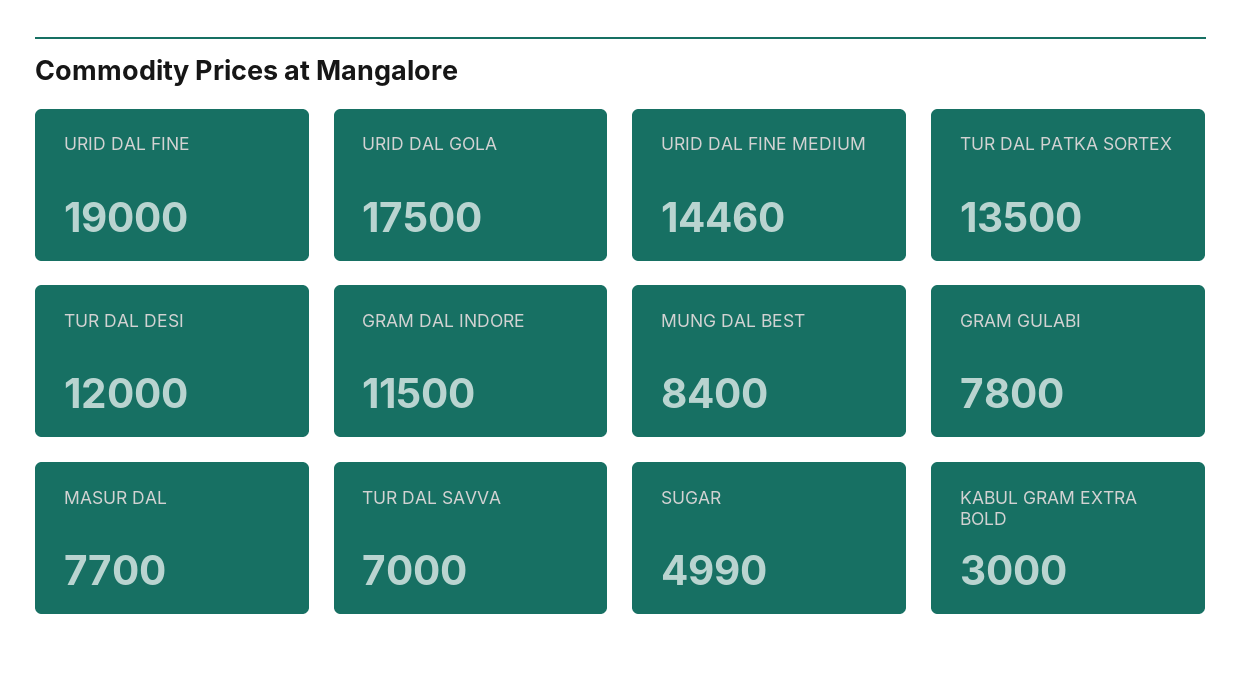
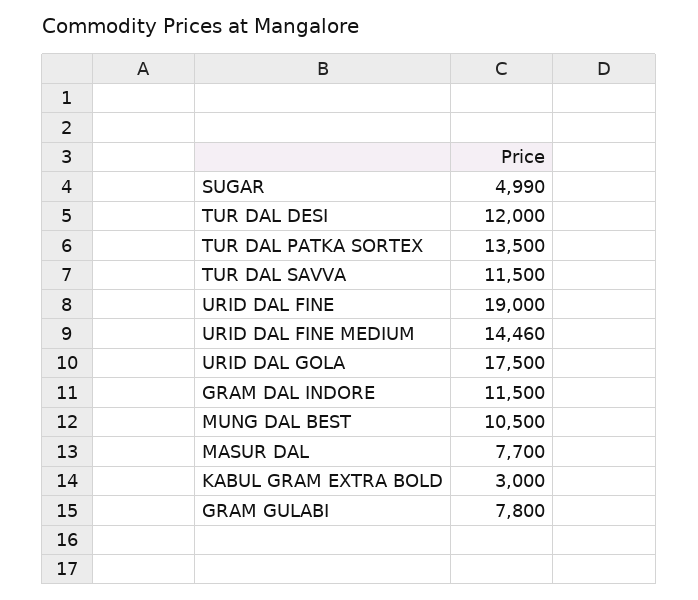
  {
    "URID DAL FINE": 19000,
    "URID DAL GOLA": 17500,
    "URID DAL FINE MEDIUM": 14460,
    "TUR DAL PATKA SORTEX": 13500,
    "TUR DAL DESI": 12000,
    "GRAM DAL INDORE": 11500,
-   "MUNG DAL BEST": 8400,
+   "MUNG DAL BEST": 10500,
    "GRAM GULABI": 7800,
    "MASUR DAL": 7700,
-   "TUR DAL SAVVA": 7000,
+   "TUR DAL SAVVA": 11500,
    "SUGAR": 4990,
    "KABUL GRAM EXTRA BOLD": 3000
  }

